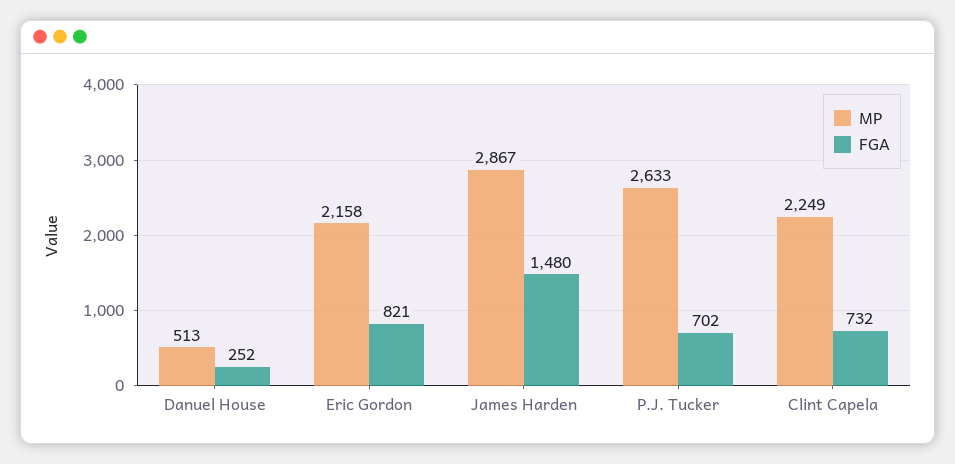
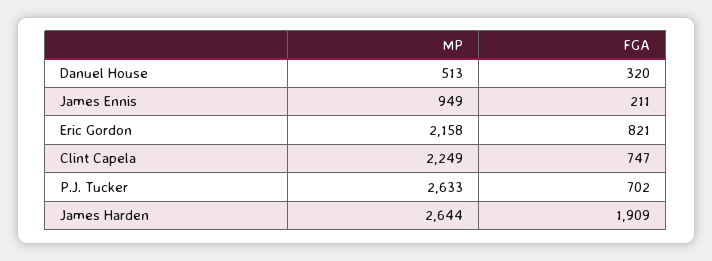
  {
    "MP": {
      "Danuel House": 513,
      "Eric Gordon": 2158,
-     "James Harden": 2867,
+     "James Harden": 2644,
      "P.J. Tucker": 2633,
-     "Clint Capela": 2249
+     "Clint Capela": 2249,
+     "James Ennis": 949
    },
    "FGA": {
-     "Danuel House": 252,
+     "Danuel House": 320,
      "Eric Gordon": 821,
-     "James Harden": 1480,
+     "James Harden": 1909,
      "P.J. Tucker": 702,
-     "Clint Capela": 732
+     "Clint Capela": 747,
+     "James Ennis": 211
    }
  }

